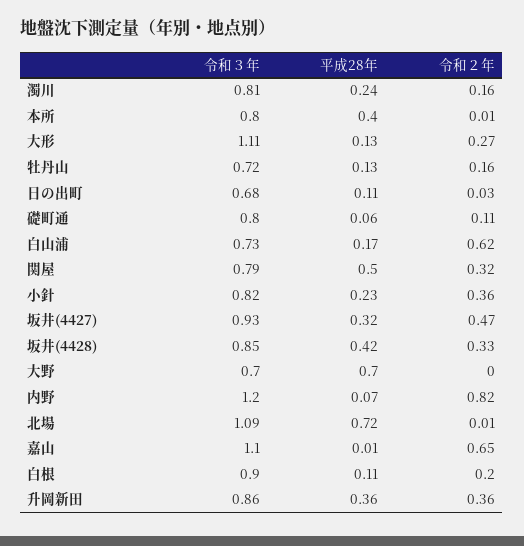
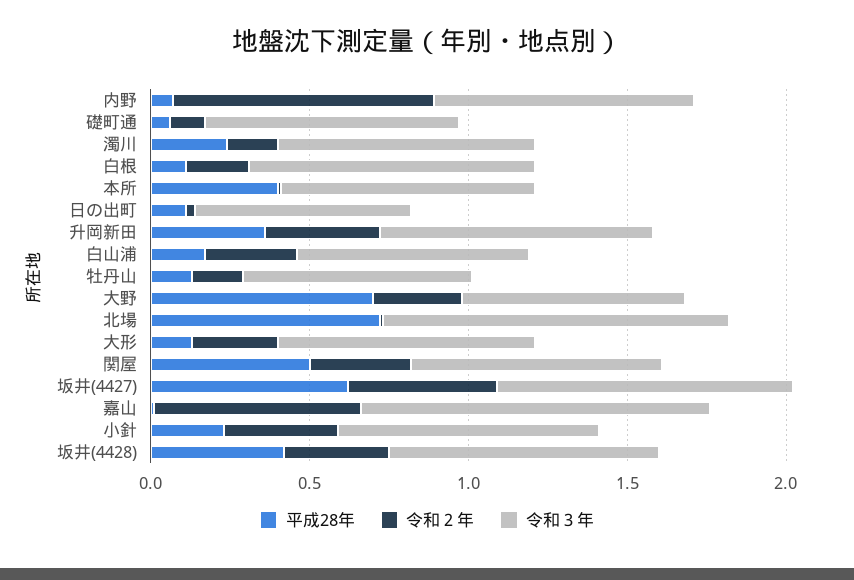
  {
    "令和３年": {
      "濁川": 0.81,
      "本所": 0.8,
-     "大形": 1.11,
+     "大形": 0.8,
      "牡丹山": 0.72,
      "日の出町": 0.68,
      "礎町通": 0.8,
      "白山浦": 0.73,
      "関屋": 0.79,
      "小針": 0.82,
      "坂井(4427)": 0.93,
      "坂井(4428)": 0.85,
      "大野": 0.7,
-     "内野": 1.2,
+     "内野": 0.8,
      "北場": 1.09,
      "嘉山": 1.1,
      "白根": 0.9,
      "升岡新田": 0.86
    },
    "平成28年": {
      "濁川": 0.24,
      "本所": 0.4,
      "大形": 0.13,
      "牡丹山": 0.13,
      "日の出町": 0.11,
      "礎町通": 0.06,
      "白山浦": 0.17,
      "関屋": 0.5,
      "小針": 0.23,
-     "坂井(4427)": 0.32,
+     "坂井(4427)": 0.6,
      "坂井(4428)": 0.42,
      "大野": 0.7,
      "内野": 0.07,
      "北場": 0.72,
      "嘉山": 0.01,
      "白根": 0.11,
      "升岡新田": 0.36
    },
    "令和２年": {
      "濁川": 0.16,
      "本所": 0.01,
      "大形": 0.27,
      "牡丹山": 0.16,
      "日の出町": 0.03,
      "礎町通": 0.11,
-     "白山浦": 0.62,
+     "白山浦": 0.3,
      "関屋": 0.32,
      "小針": 0.36,
      "坂井(4427)": 0.47,
      "坂井(4428)": 0.33,
-     "大野": 0,
+     "大野": 0.3,
      "内野": 0.82,
      "北場": 0.01,
      "嘉山": 0.65,
      "白根": 0.2,
      "升岡新田": 0.36
    }
  }

